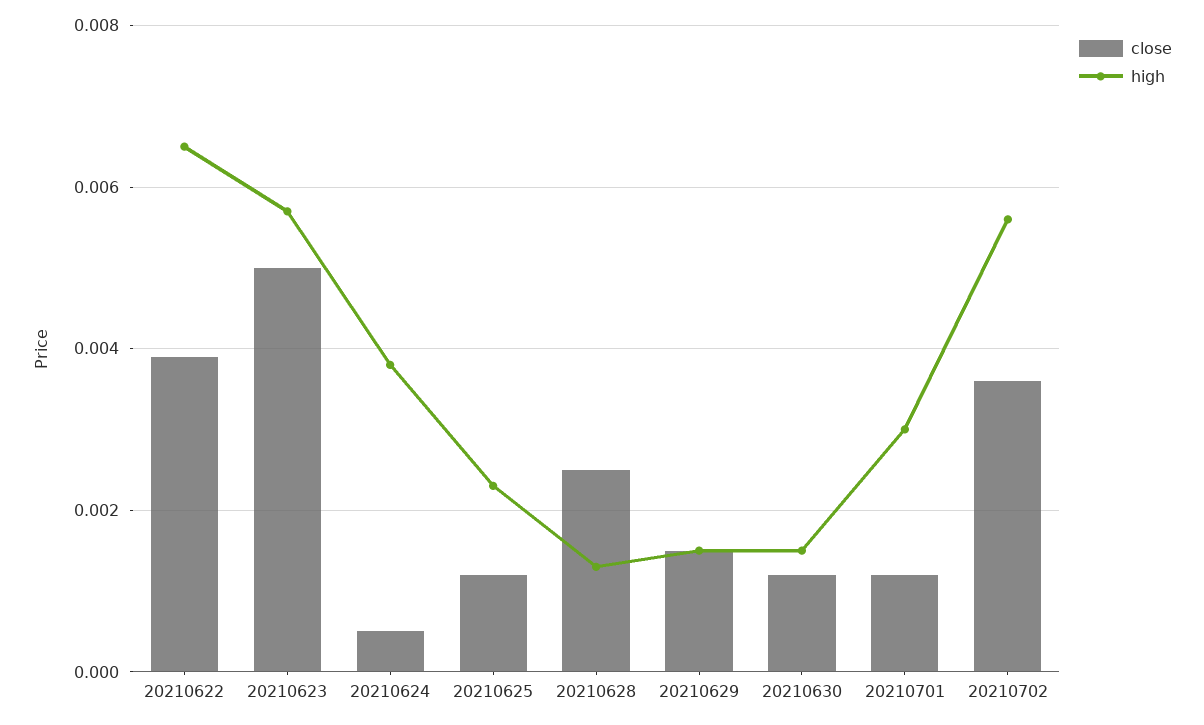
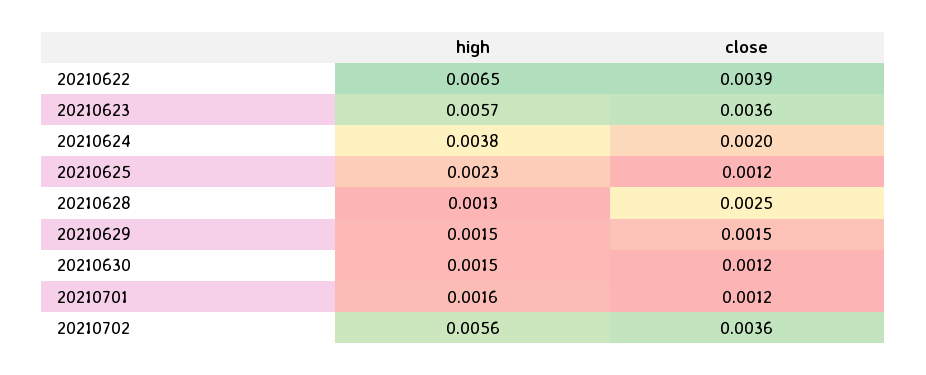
  {
    "close": {
      "20210622": 0.0039,
-     "20210623": 0.005,
+     "20210623": 0.0036,
-     "20210624": 0.0005,
+     "20210624": 0.002,
      "20210625": 0.0012,
      "20210628": 0.0025,
      "20210629": 0.0015,
      "20210630": 0.0012,
      "20210701": 0.0012,
      "20210702": 0.0036
    },
    "high": {
      "20210622": 0.0065,
      "20210623": 0.0057,
      "20210624": 0.0038,
      "20210625": 0.0023,
      "20210628": 0.0013,
      "20210629": 0.0015,
      "20210630": 0.0015,
-     "20210701": 0.003,
+     "20210701": 0.0016,
      "20210702": 0.0056
    }
  }

